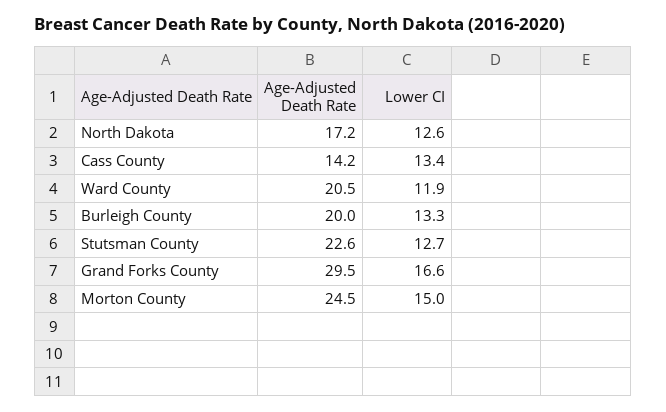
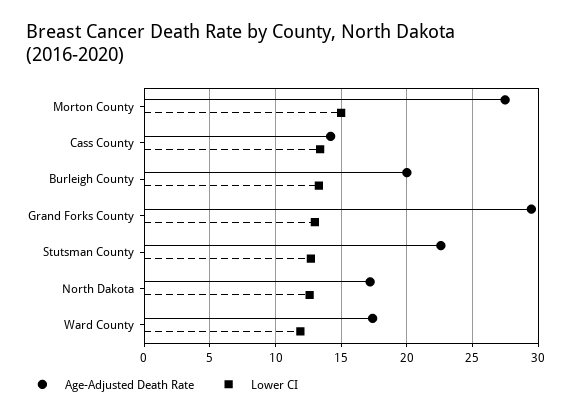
  {
    "Age-Adjusted Death Rate": {
      "North Dakota": 17.2,
      "Cass County": 14.2,
-     "Ward County": 20.5,
+     "Ward County": 17.5,
      "Burleigh County": 20,
      "Stutsman County": 22.6,
      "Grand Forks County": 29.5,
-     "Morton County": 24.5
+     "Morton County": 27.5
    },
    "Lower CI": {
      "North Dakota": 12.6,
      "Cass County": 13.4,
      "Ward County": 11.9,
      "Burleigh County": 13.3,
      "Stutsman County": 12.7,
-     "Grand Forks County": 16.6,
+     "Grand Forks County": 13,
      "Morton County": 15
    }
  }

